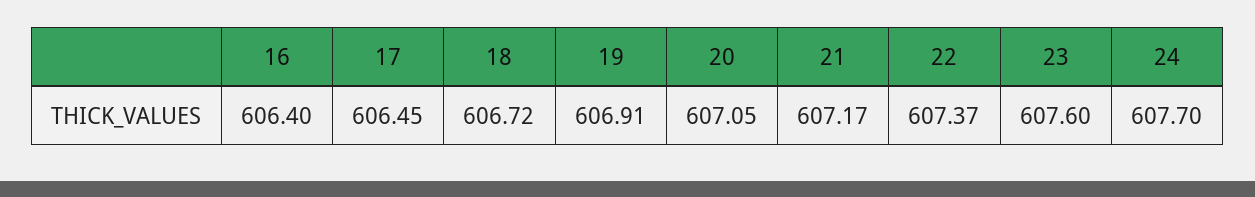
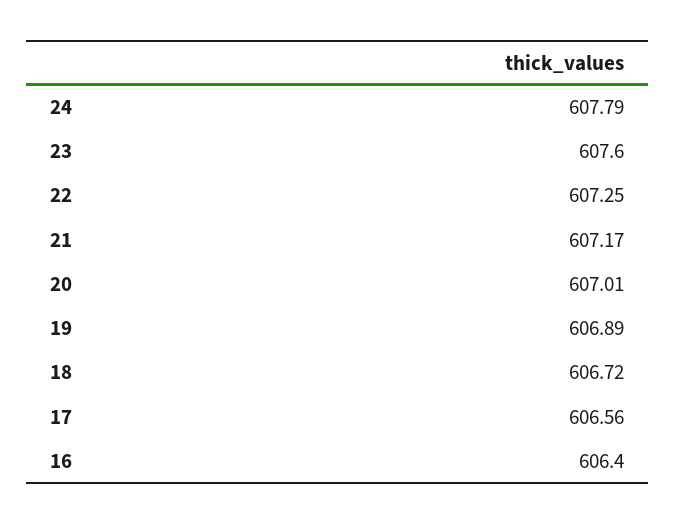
  {
    "16": 606.4,
-   "17": 606.45,
+   "17": 606.56,
    "18": 606.72,
-   "19": 606.91,
+   "19": 606.89,
-   "20": 607.05,
+   "20": 607.01,
    "21": 607.17,
-   "22": 607.37,
+   "22": 607.25,
    "23": 607.6,
-   "24": 607.7
+   "24": 607.79
  }

